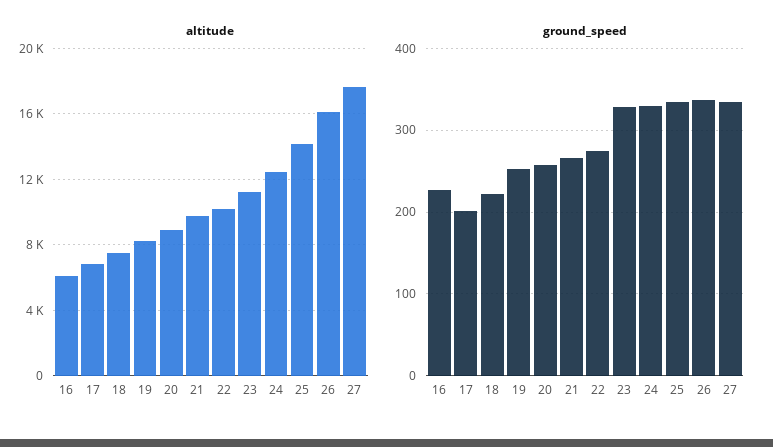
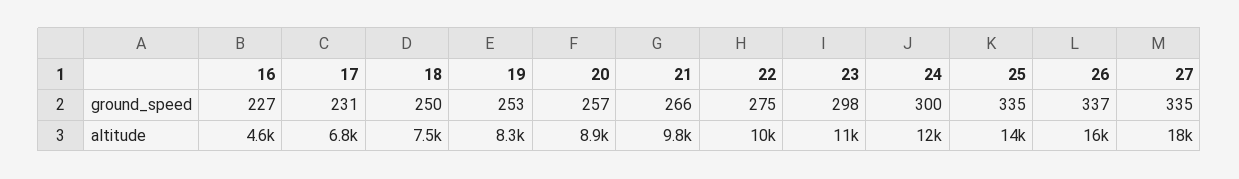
  {
    "altitude": {
-     "16": 6000,
+     "16": 4600,
      "17": 6800,
      "18": 7500,
      "19": 8300,
      "20": 8900,
      "21": 9800,
      "22": 10000,
      "23": 11000,
      "24": 12000,
      "25": 14000,
      "26": 16000,
      "27": 18000
    },
    "ground_speed": {
      "16": 227,
-     "17": 200,
+     "17": 231,
-     "18": 220,
+     "18": 250,
      "19": 253,
      "20": 257,
      "21": 266,
      "22": 275,
-     "23": 330,
+     "23": 298,
-     "24": 330,
+     "24": 300,
      "25": 335,
      "26": 337,
      "27": 335
    }
  }

